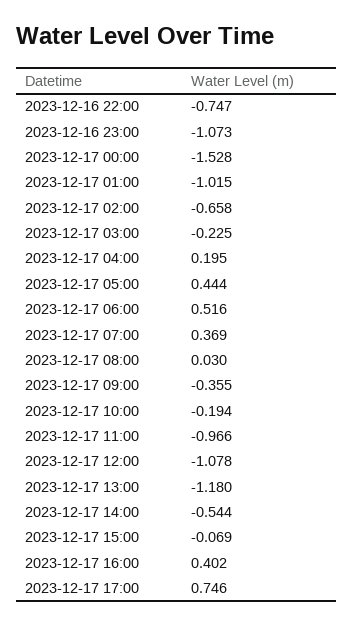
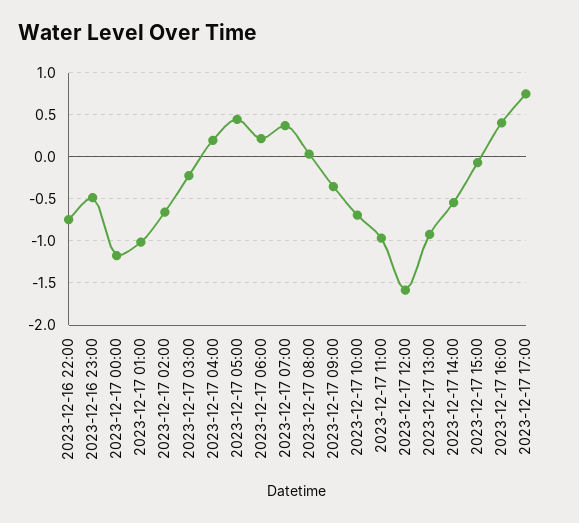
  {
    "2023-12-16 22:00": -0.747,
-   "2023-12-16 23:00": -1.073,
+   "2023-12-16 23:00": -0.5,
-   "2023-12-17 00:00": -1.528,
+   "2023-12-17 00:00": -1.2,
    "2023-12-17 01:00": -1.015,
    "2023-12-17 02:00": -0.658,
    "2023-12-17 03:00": -0.225,
    "2023-12-17 04:00": 0.195,
    "2023-12-17 05:00": 0.444,
-   "2023-12-17 06:00": 0.516,
+   "2023-12-17 06:00": 0.2,
    "2023-12-17 07:00": 0.369,
    "2023-12-17 08:00": 0.03,
    "2023-12-17 09:00": -0.355,
-   "2023-12-17 10:00": -0.194,
+   "2023-12-17 10:00": -0.7,
    "2023-12-17 11:00": -0.966,
-   "2023-12-17 12:00": -1.078,
+   "2023-12-17 12:00": -1.6,
-   "2023-12-17 13:00": -1.18,
+   "2023-12-17 13:00": -0.9,
    "2023-12-17 14:00": -0.544,
    "2023-12-17 15:00": -0.069,
    "2023-12-17 16:00": 0.402,
    "2023-12-17 17:00": 0.746
  }

